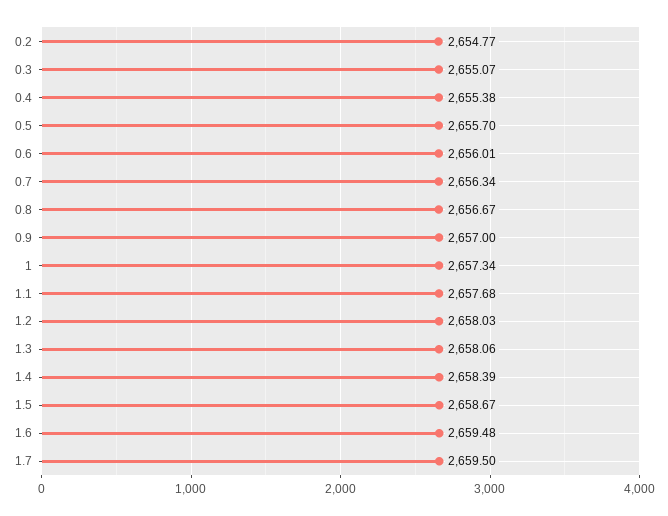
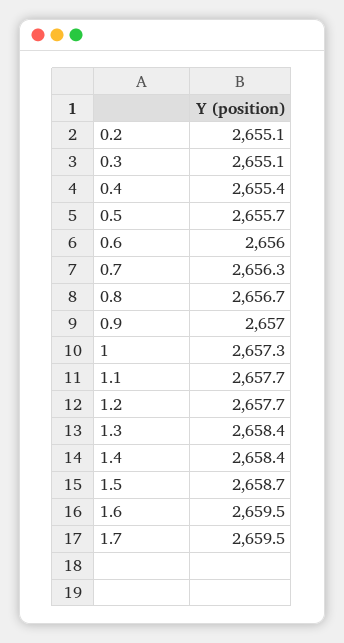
  {
-   "0.2": 2654.77,
+   "0.2": 2655.1,
    "0.3": 2655.07,
    "0.4": 2655.38,
    "0.5": 2655.7,
    "0.6": 2656.01,
    "0.7": 2656.34,
    "0.8": 2656.67,
    "0.9": 2657,
    "1": 2657.34,
    "1.1": 2657.68,
-   "1.2": 2658.03,
+   "1.2": 2657.7,
-   "1.3": 2658.06,
+   "1.3": 2658.4,
    "1.4": 2658.39,
    "1.5": 2658.67,
    "1.6": 2659.48,
    "1.7": 2659.5
  }

